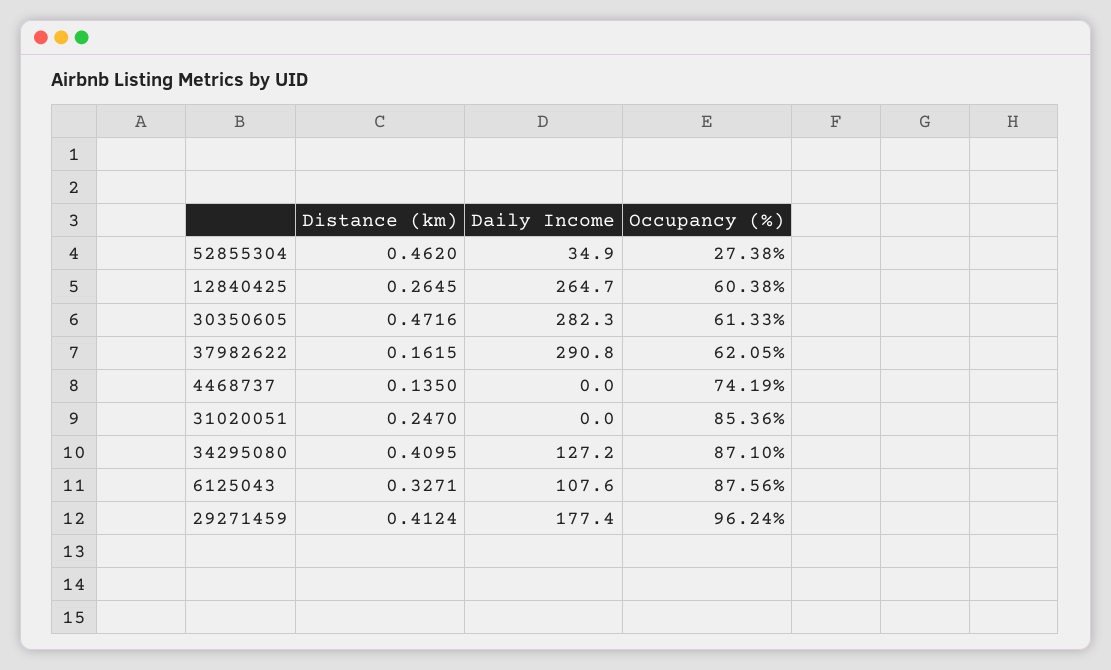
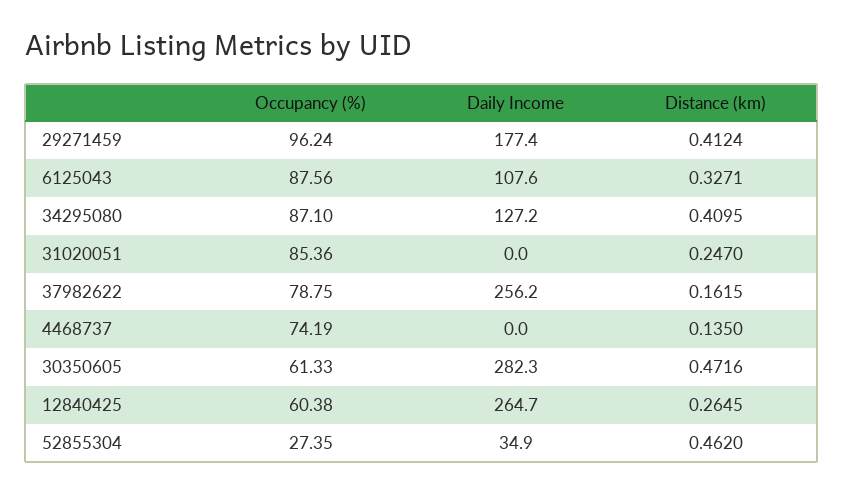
  {
    "Distance (km)": {
      "52855304": 0.462,
      "12840425": 0.2645,
      "30350605": 0.4716,
      "37982622": 0.1615,
      "4468737": 0.135,
      "31020051": 0.247,
      "34295080": 0.4095,
      "6125043": 0.3271,
      "29271459": 0.4124
    },
    "Daily Income": {
      "52855304": 34.9,
      "12840425": 264.7,
      "30350605": 282.3,
-     "37982622": 290.8,
+     "37982622": 256.2,
      "4468737": 0,
      "31020051": 0,
      "34295080": 127.2,
      "6125043": 107.6,
      "29271459": 177.4
    },
    "Occupancy (%)": {
-     "52855304": 27.38,
+     "52855304": 27.35,
      "12840425": 60.38,
      "30350605": 61.33,
-     "37982622": 62.05,
+     "37982622": 78.75,
      "4468737": 74.19,
      "31020051": 85.36,
      "34295080": 87.1,
      "6125043": 87.56,
      "29271459": 96.24
    }
  }

